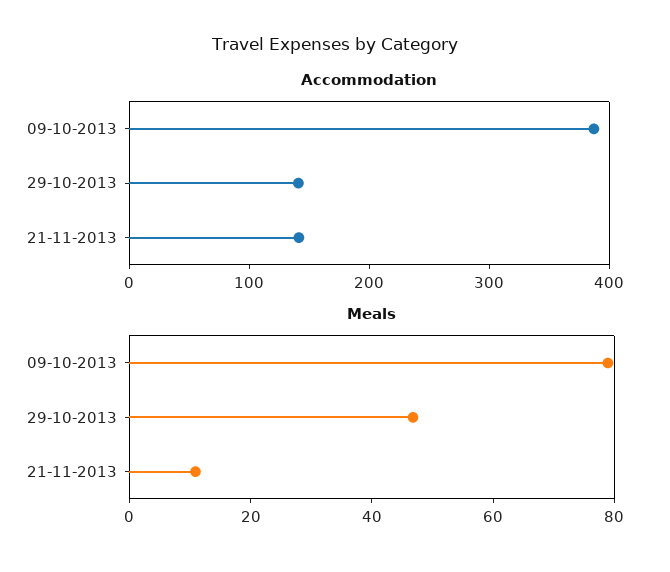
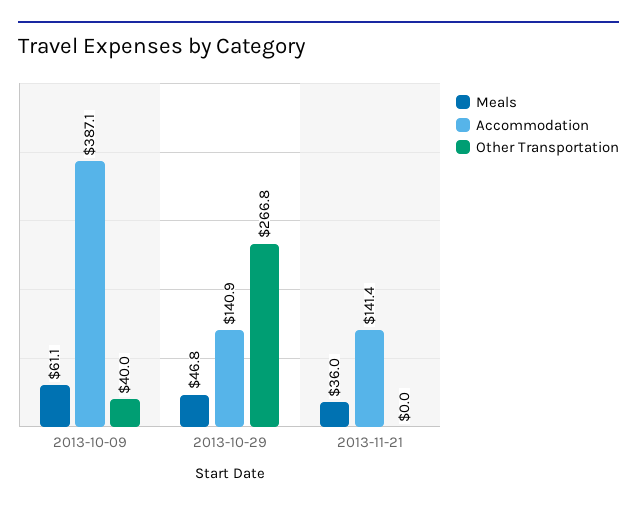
  {
    "Accommodation": {
      "09-10-2013": 387.1,
      "29-10-2013": 140.9,
      "21-11-2013": 141.4
    },
    "Meals": {
-     "09-10-2013": 80,
+     "09-10-2013": 61.1,
      "29-10-2013": 46.8,
-     "21-11-2013": 10
+     "21-11-2013": 36
-   }
+   },
+   "Other Transportation": {
+     "09-10-2013": 40,
+     "29-10-2013": 266.8,
+     "21-11-2013": 0
+   }
  }

